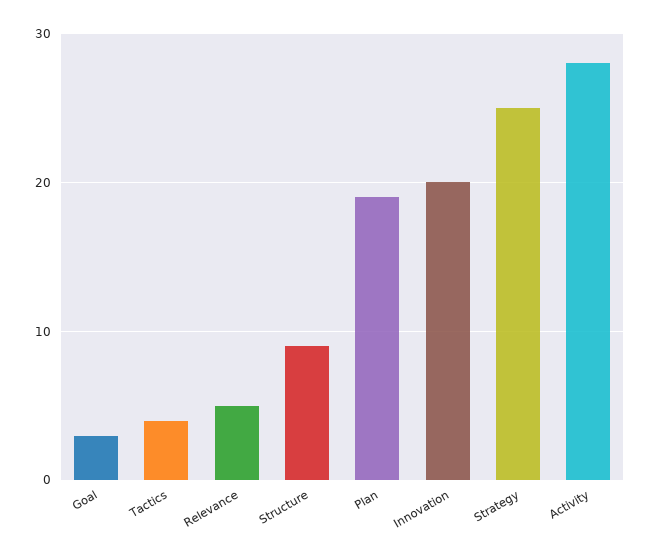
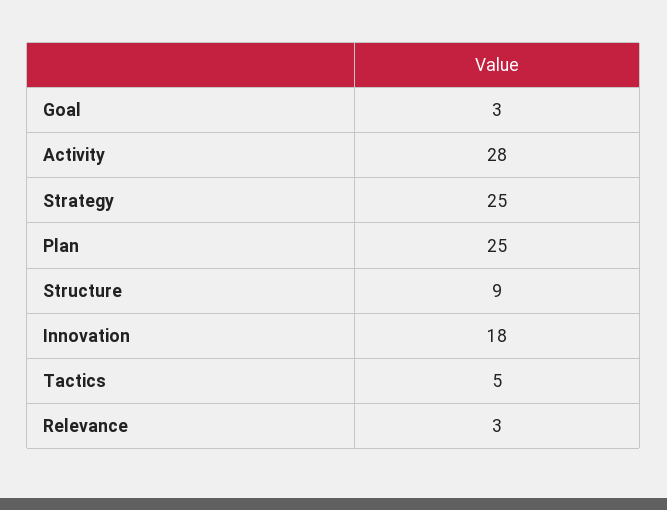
  {
    "Goal": 3,
-   "Tactics": 4,
+   "Tactics": 5,
-   "Relevance": 5,
+   "Relevance": 3,
    "Structure": 9,
-   "Plan": 19,
+   "Plan": 25,
-   "Innovation": 20,
+   "Innovation": 18,
    "Strategy": 25,
    "Activity": 28
  }

